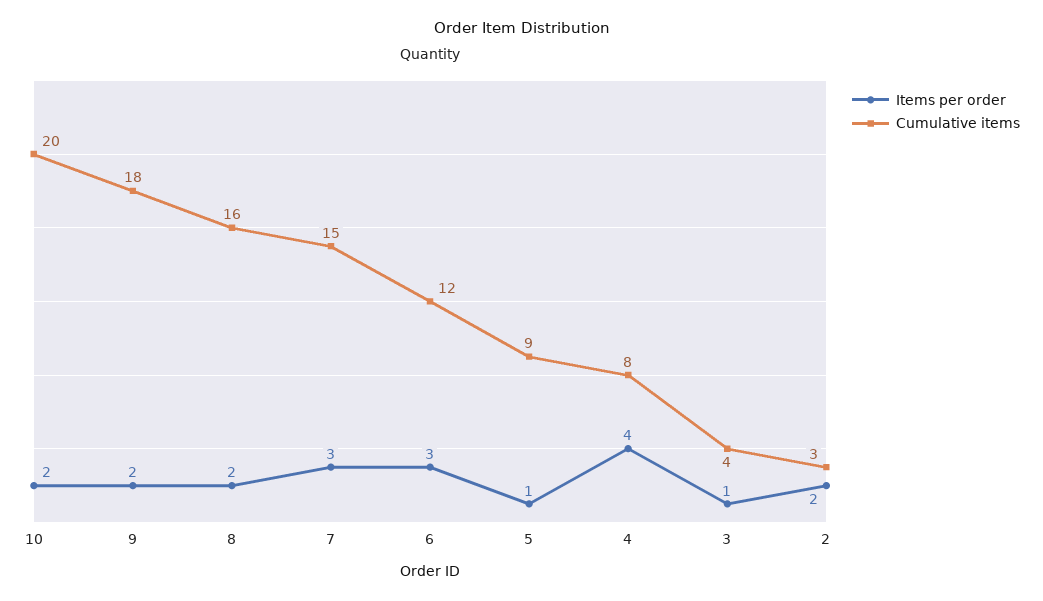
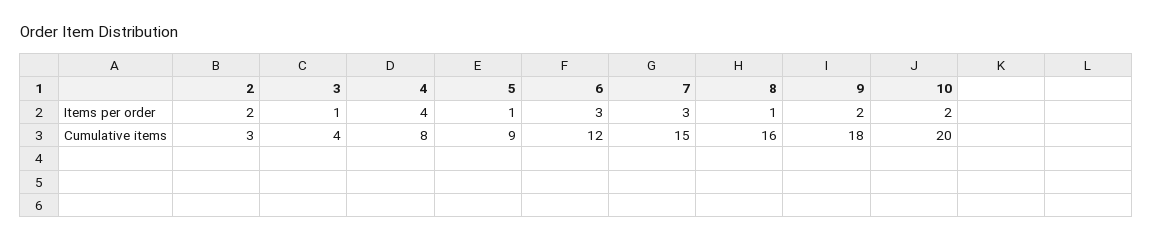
  {
    "Items per order": {
      "10": 2,
      "9": 2,
-     "8": 2,
+     "8": 1,
      "7": 3,
      "6": 3,
      "5": 1,
      "4": 4,
      "3": 1,
      "2": 2
    },
    "Cumulative items": {
      "10": 20,
      "9": 18,
      "8": 16,
      "7": 15,
      "6": 12,
      "5": 9,
      "4": 8,
      "3": 4,
      "2": 3
    }
  }

